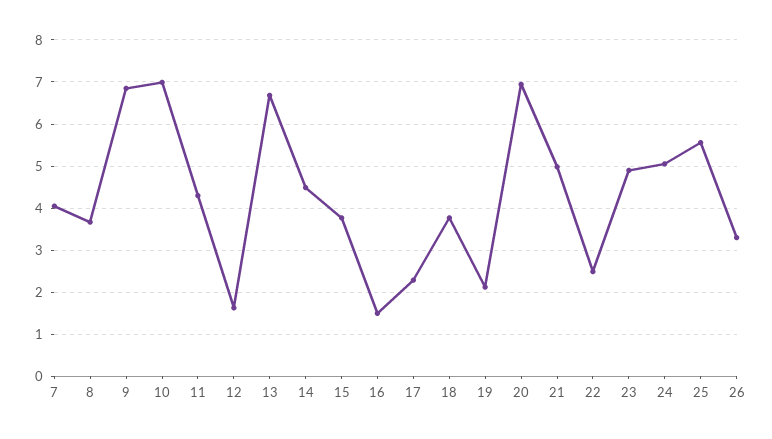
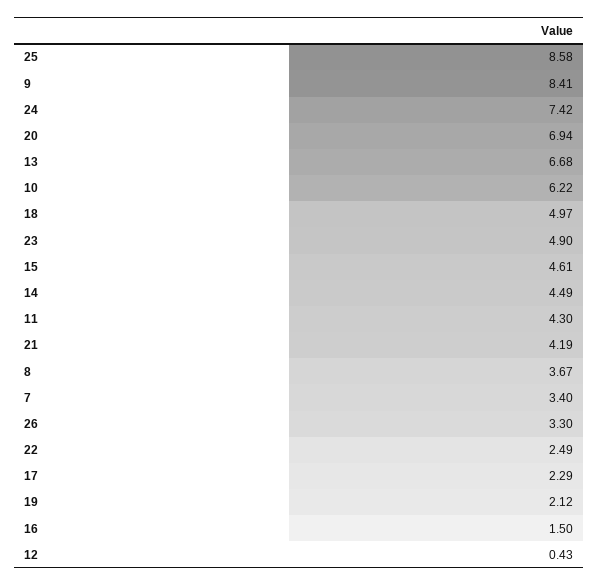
  {
-   "7": 4,
+   "7": 3.4,
    "8": 3.67,
-   "9": 6.8,
+   "9": 8.41,
-   "10": 7,
+   "10": 6.22,
    "11": 4.3,
-   "12": 1.6,
+   "12": 0.43,
    "13": 6.68,
    "14": 4.49,
-   "15": 3.8,
+   "15": 4.61,
    "16": 1.5,
    "17": 2.29,
-   "18": 3.8,
+   "18": 4.97,
    "19": 2.12,
    "20": 6.94,
-   "21": 5,
+   "21": 4.19,
    "22": 2.49,
    "23": 4.9,
-   "24": 5,
+   "24": 7.42,
-   "25": 5.6,
+   "25": 8.58,
    "26": 3.3
  }

